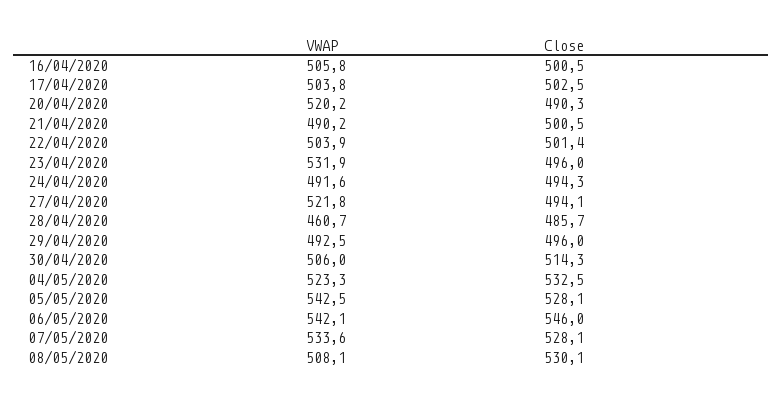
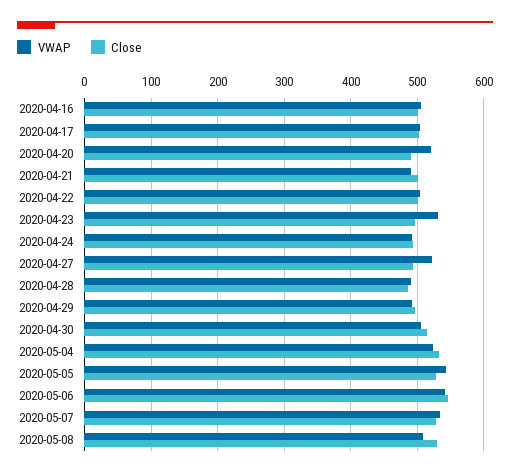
  {
    "VWAP": {
      "16/04/2020": 505.8,
      "17/04/2020": 503.8,
      "20/04/2020": 520.2,
      "21/04/2020": 490.2,
      "22/04/2020": 503.9,
      "23/04/2020": 531.9,
      "24/04/2020": 491.6,
      "27/04/2020": 521.8,
-     "28/04/2020": 460.7,
+     "28/04/2020": 490,
      "29/04/2020": 492.5,
      "30/04/2020": 506,
      "04/05/2020": 523.3,
      "05/05/2020": 542.5,
      "06/05/2020": 542.1,
      "07/05/2020": 533.6,
      "08/05/2020": 508.1
    },
    "Close": {
      "16/04/2020": 500.5,
      "17/04/2020": 502.5,
      "20/04/2020": 490.3,
      "21/04/2020": 500.5,
      "22/04/2020": 501.4,
      "23/04/2020": 496,
      "24/04/2020": 494.3,
      "27/04/2020": 494.1,
      "28/04/2020": 485.7,
      "29/04/2020": 496,
      "30/04/2020": 514.3,
      "04/05/2020": 532.5,
      "05/05/2020": 528.1,
      "06/05/2020": 546,
      "07/05/2020": 528.1,
      "08/05/2020": 530.1
    }
  }

